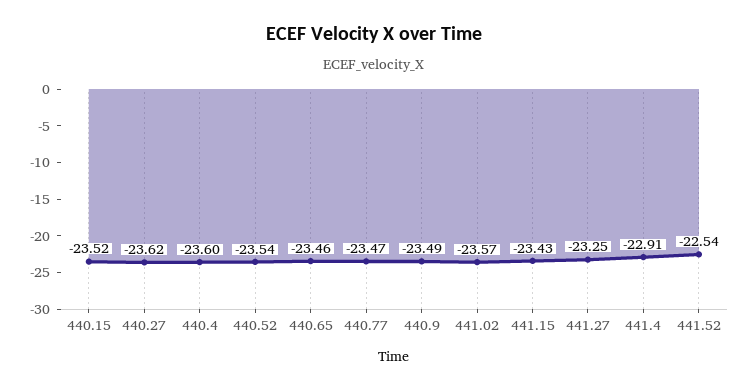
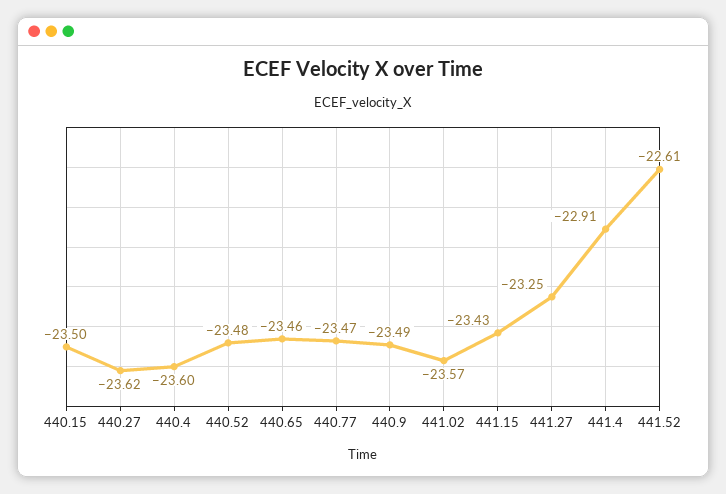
  {
-   "440.15": -23.52,
+   "440.15": -23.5,
    "440.27": -23.62,
    "440.4": -23.6,
-   "440.52": -23.54,
+   "440.52": -23.48,
    "440.65": -23.46,
    "440.77": -23.47,
    "440.9": -23.49,
    "441.02": -23.57,
    "441.15": -23.43,
    "441.27": -23.25,
    "441.4": -22.91,
-   "441.52": -22.54
+   "441.52": -22.61
  }

